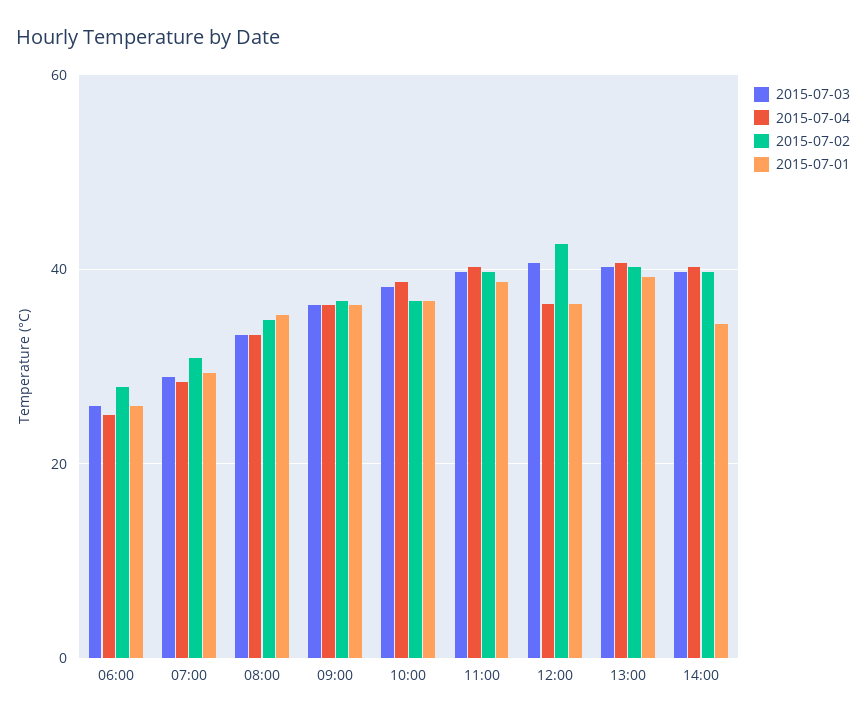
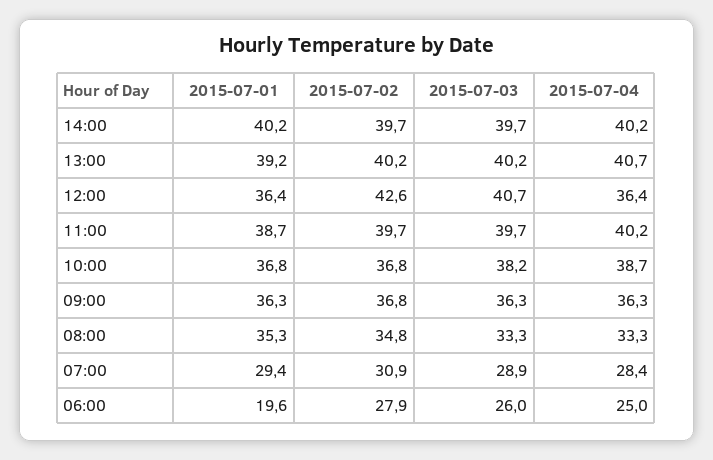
  {
    "2015-07-03": {
      "06:00": 26,
      "07:00": 28.9,
      "08:00": 33.3,
      "09:00": 36.3,
      "10:00": 38.2,
      "11:00": 39.7,
      "12:00": 40.7,
      "13:00": 40.2,
      "14:00": 39.7
    },
    "2015-07-04": {
      "06:00": 25,
      "07:00": 28.4,
      "08:00": 33.3,
      "09:00": 36.3,
      "10:00": 38.7,
      "11:00": 40.2,
      "12:00": 36.4,
      "13:00": 40.7,
      "14:00": 40.2
    },
    "2015-07-02": {
      "06:00": 27.9,
      "07:00": 30.9,
      "08:00": 34.8,
      "09:00": 36.8,
      "10:00": 36.8,
      "11:00": 39.7,
      "12:00": 42.6,
      "13:00": 40.2,
      "14:00": 39.7
    },
    "2015-07-01": {
-     "06:00": 26,
+     "06:00": 19.6,
      "07:00": 29.4,
      "08:00": 35.3,
      "09:00": 36.3,
      "10:00": 36.8,
      "11:00": 38.7,
      "12:00": 36.4,
      "13:00": 39.2,
-     "14:00": 34
+     "14:00": 40.2
    }
  }

